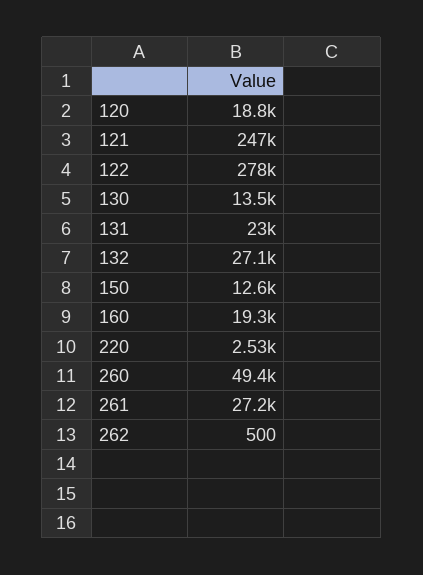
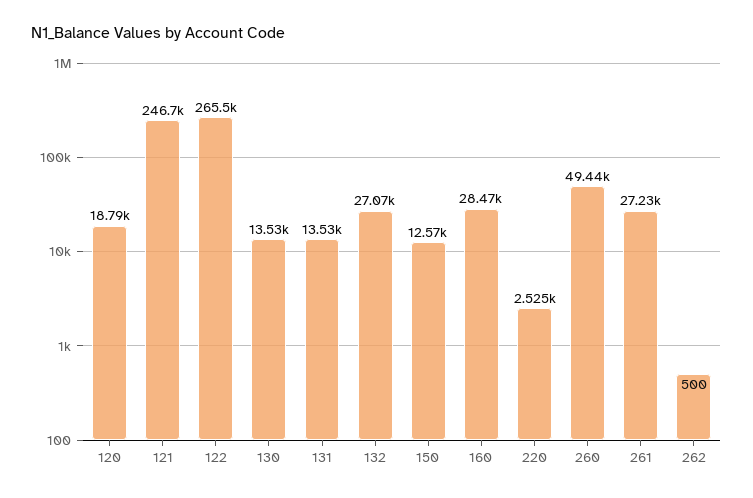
  {
    "120": 18790,
    "121": 246700,
-   "122": 278000,
+   "122": 265500,
    "130": 13530,
-   "131": 23000,
+   "131": 13530,
    "132": 27070,
    "150": 12570,
-   "160": 19300,
+   "160": 28470,
    "220": 2525,
    "260": 49440,
    "261": 27230,
    "262": 500
  }

